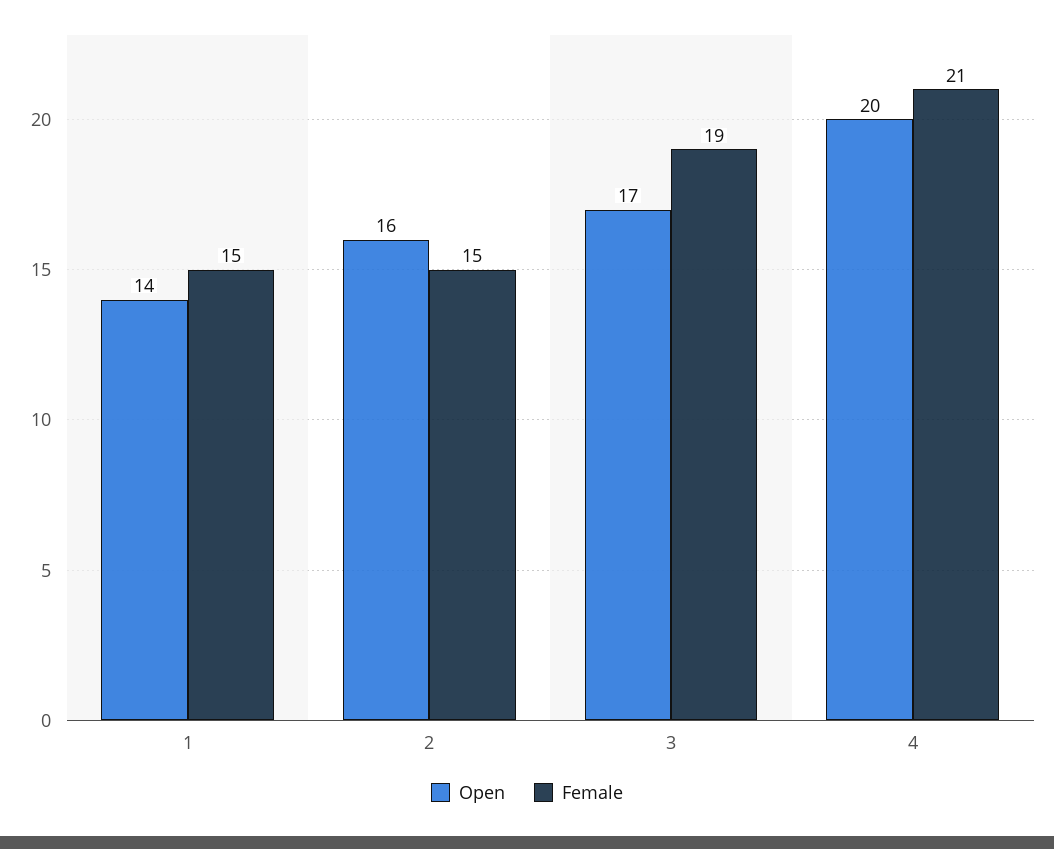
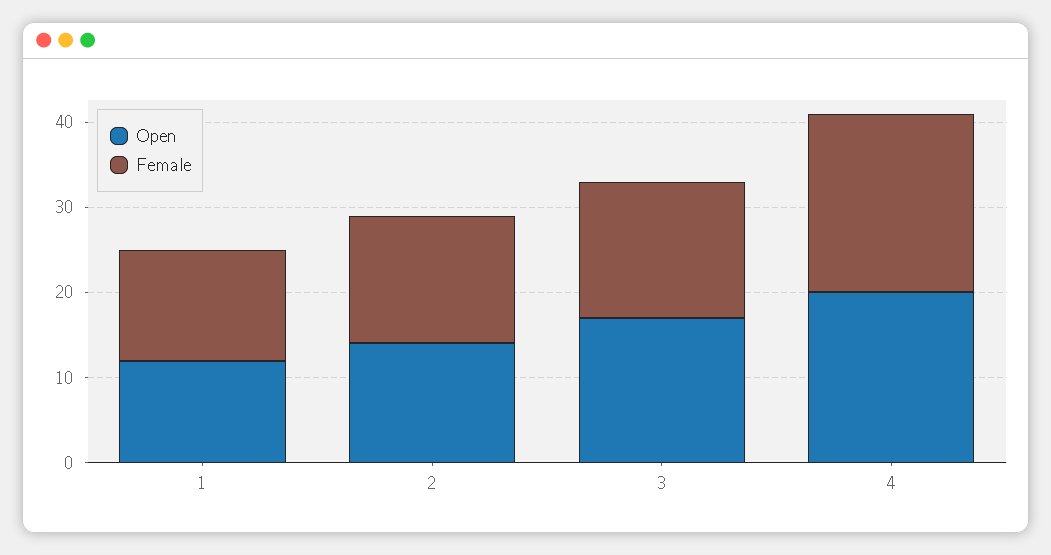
  {
    "Open": {
-     "1": 14,
+     "1": 12,
-     "2": 16,
+     "2": 14,
      "3": 17,
      "4": 20
    },
    "Female": {
-     "1": 15,
+     "1": 13,
      "2": 15,
-     "3": 19,
+     "3": 16,
      "4": 21
    }
  }

